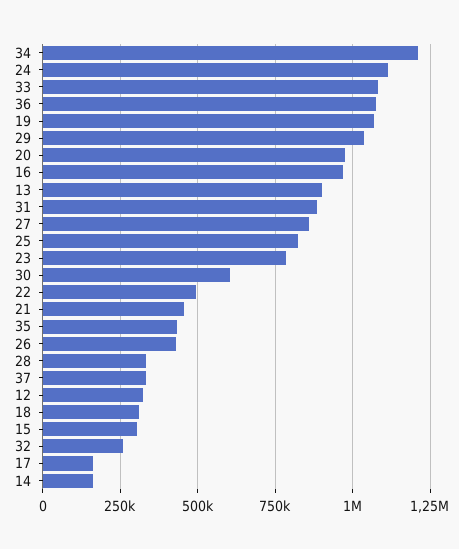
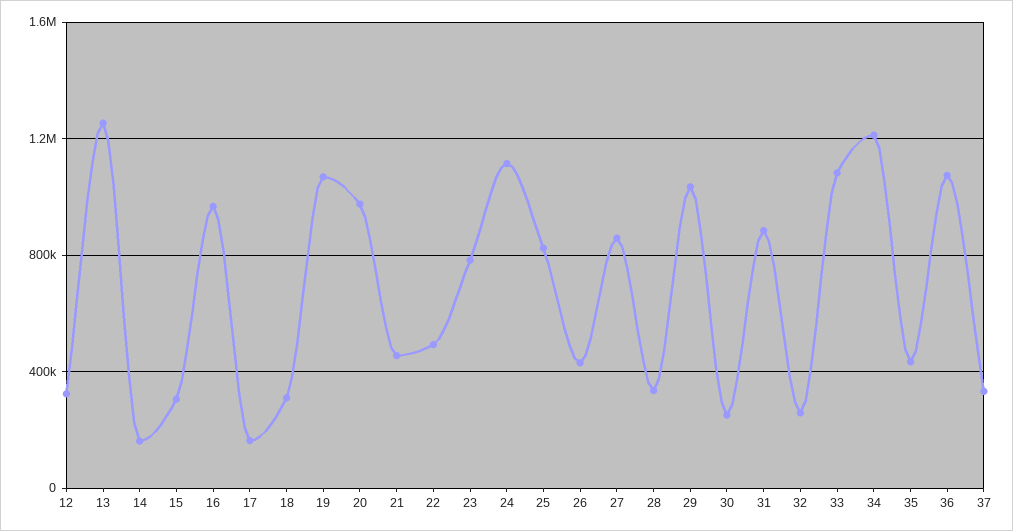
  {
    "34": 1200000,
    "24": 1125000,
    "33": 1075000,
    "36": 1075000,
    "19": 1075000,
    "29": 1025000,
    "20": 975000,
    "16": 975000,
-   "13": 900000,
+   "13": 1250000,
    "31": 875000,
    "27": 850000,
    "25": 825000,
    "23": 775000,
-   "30": 600000,
+   "30": 250000,
    "22": 500000,
    "21": 450000,
    "35": 425000,
    "26": 425000,
    "28": 325000,
    "37": 325000,
    "12": 325000,
    "18": 300000,
    "15": 300000,
    "32": 250000,
    "17": 150000,
    "14": 150000
  }

